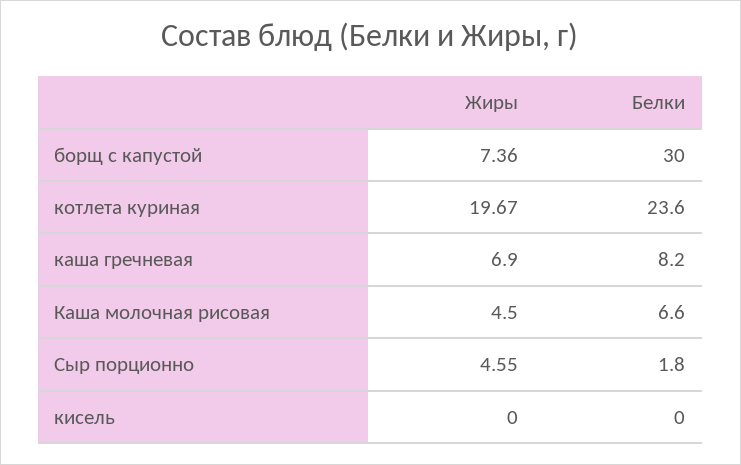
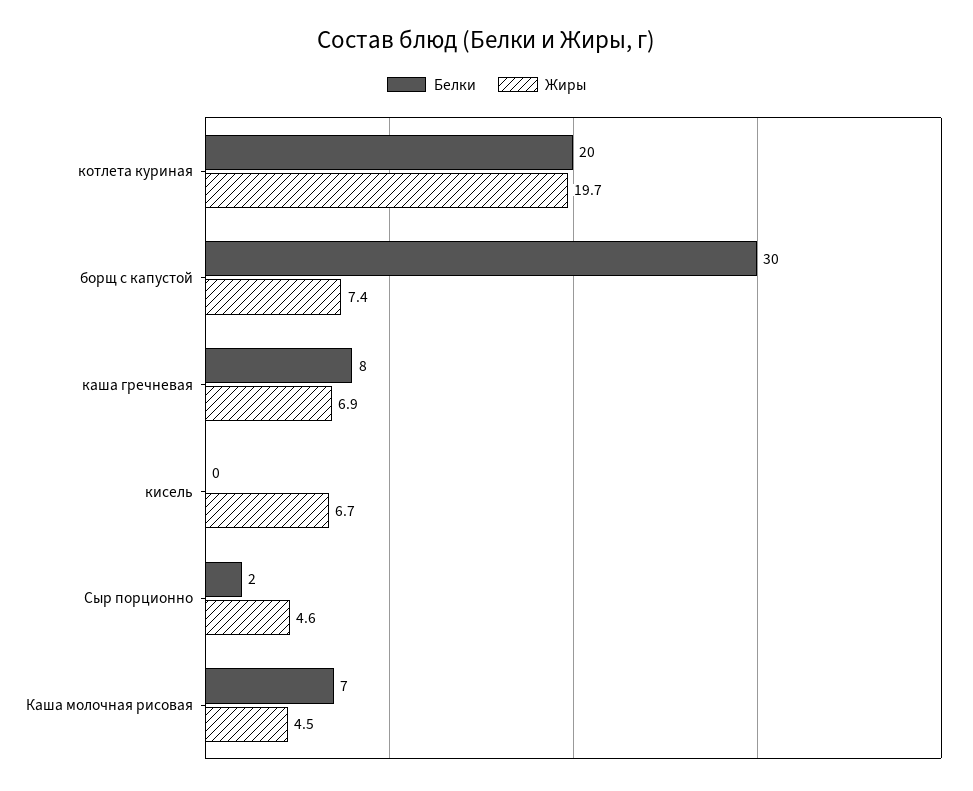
  {
    "Жиры": {
      "борщ с капустой": 7.36,
      "котлета куриная": 19.67,
      "каша гречневая": 6.9,
      "Каша молочная рисовая": 4.5,
      "Сыр порционно": 4.55,
-     "кисель": 0
+     "кисель": 6.7
    },
    "Белки": {
      "борщ с капустой": 30,
-     "котлета куриная": 23.6,
+     "котлета куриная": 20,
      "каша гречневая": 8.2,
      "Каша молочная рисовая": 6.6,
      "Сыр порционно": 1.8,
      "кисель": 0
    }
  }

